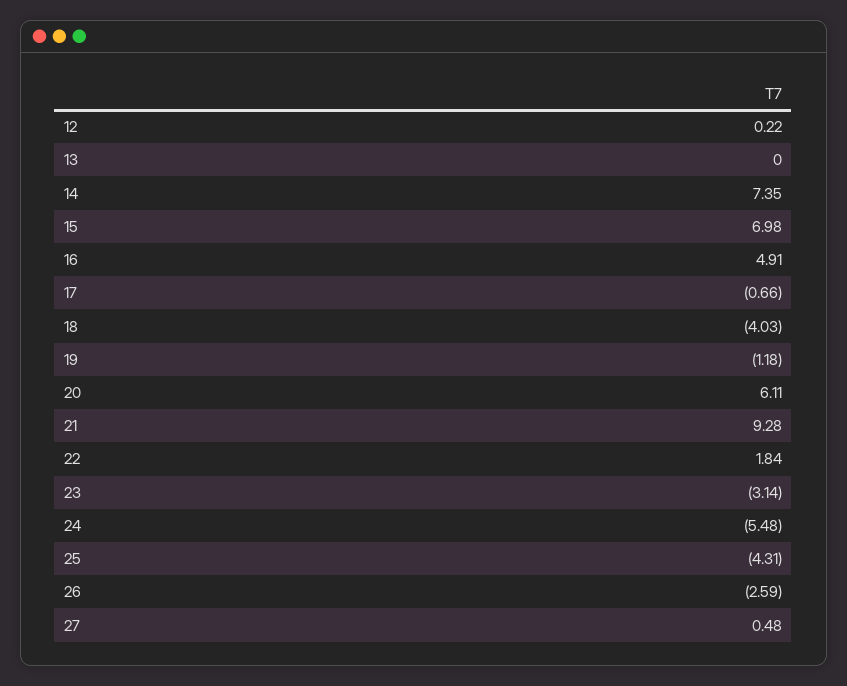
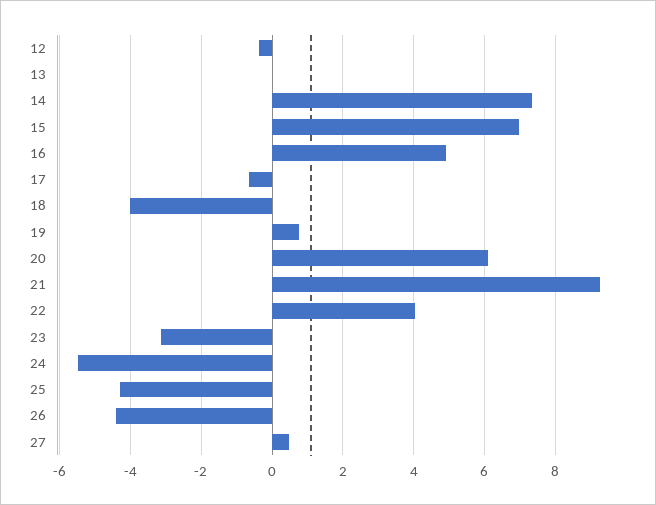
  {
-   "12": 0.22,
+   "12": -0.4,
    "13": 0,
    "14": 7.35,
    "15": 6.98,
    "16": 4.91,
    "17": -0.66,
    "18": -4.03,
-   "19": -1.18,
+   "19": 0.8,
    "20": 6.11,
    "21": 9.28,
-   "22": 1.84,
+   "22": 4,
    "23": -3.14,
    "24": -5.48,
    "25": -4.31,
-   "26": -2.59,
+   "26": -4.4,
    "27": 0.48
  }

